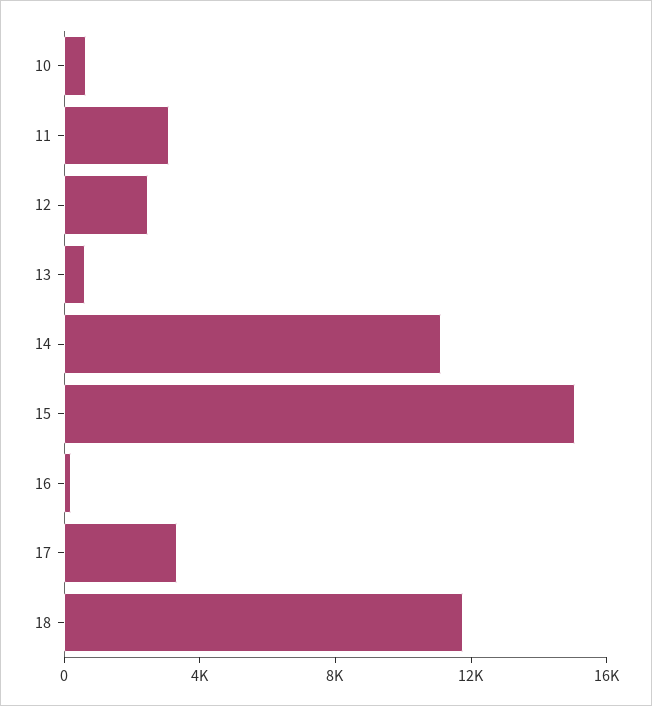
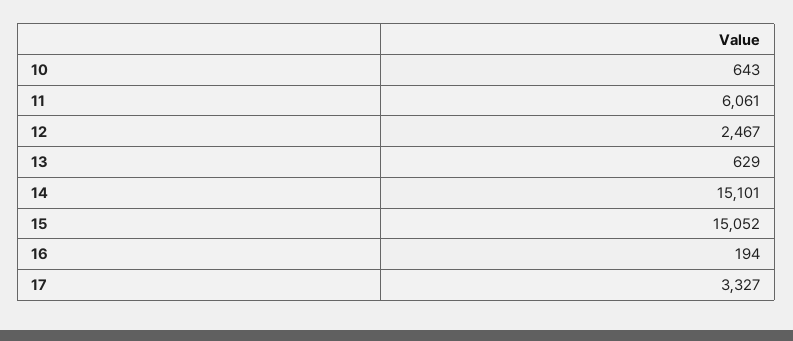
  {
    "10": 643,
-   "11": 3000,
+   "11": 6061,
    "12": 2467,
    "13": 629,
-   "14": 11000,
+   "14": 15101,
    "15": 15052,
    "16": 194,
-   "17": 3327,
+   "17": 3327
-   "18": 12000
  }

